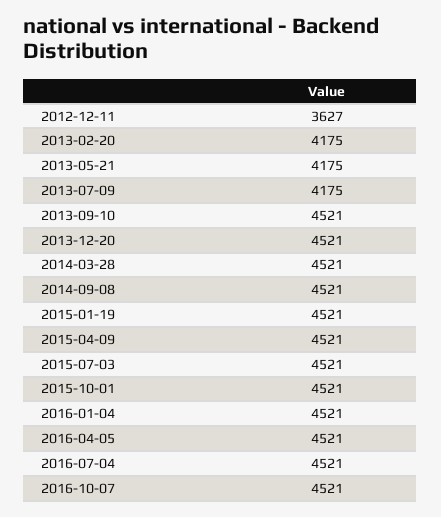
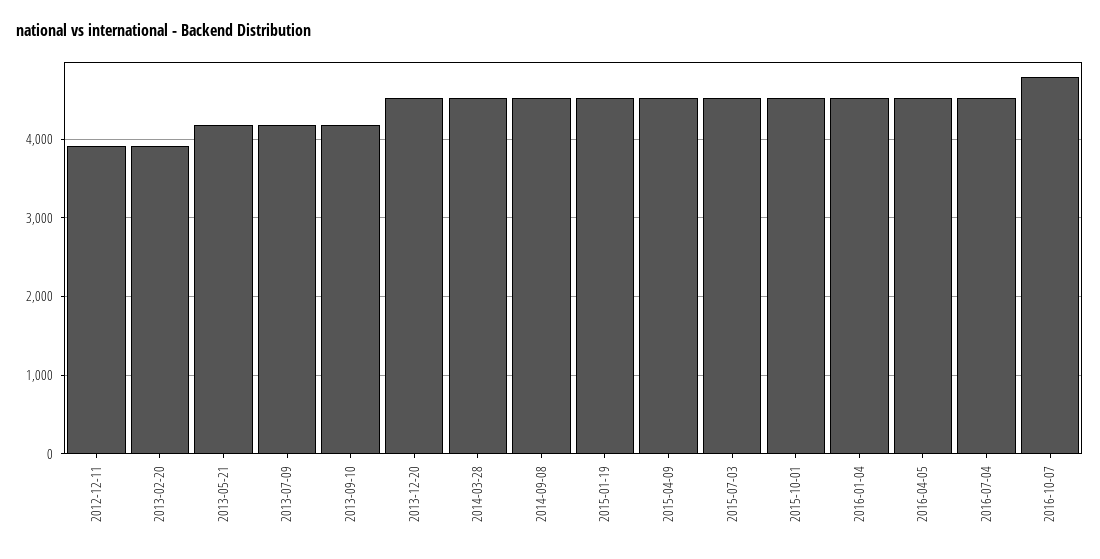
  {
-   "2012-12-11": 3627,
+   "2012-12-11": 3900,
-   "2013-02-20": 4175,
+   "2013-02-20": 3900,
    "2013-05-21": 4175,
    "2013-07-09": 4175,
-   "2013-09-10": 4521,
+   "2013-09-10": 4200,
    "2013-12-20": 4521,
    "2014-03-28": 4521,
    "2014-09-08": 4521,
    "2015-01-19": 4521,
    "2015-04-09": 4521,
    "2015-07-03": 4521,
    "2015-10-01": 4521,
    "2016-01-04": 4521,
    "2016-04-05": 4521,
    "2016-07-04": 4521,
-   "2016-10-07": 4521
+   "2016-10-07": 4800
  }

